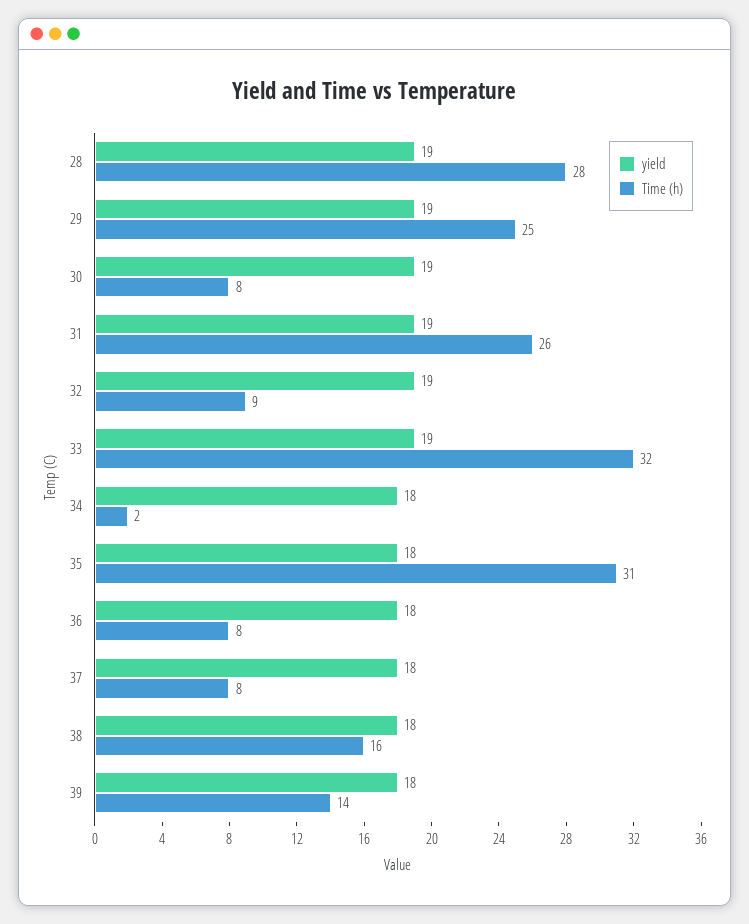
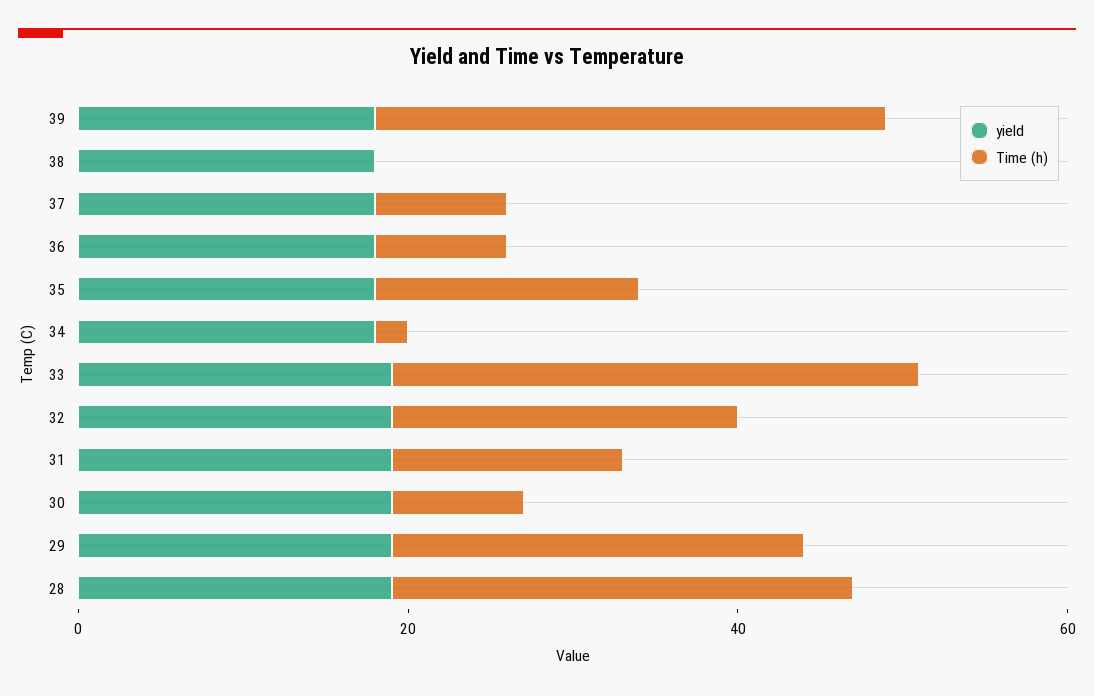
  {
    "yield": {
      "28": 19,
      "29": 19,
      "30": 19,
      "31": 19,
      "32": 19,
      "33": 19,
      "34": 18,
      "35": 18,
      "36": 18,
      "37": 18,
      "38": 18,
      "39": 18
    },
    "Time (h)": {
      "28": 28,
      "29": 25,
      "30": 8,
-     "31": 26,
+     "31": 15,
-     "32": 9,
+     "32": 20,
      "33": 32,
      "34": 2,
-     "35": 31,
+     "35": 15,
      "36": 8,
      "37": 8,
-     "38": 16,
+     "38": 0,
-     "39": 14
+     "39": 30
    }
  }

